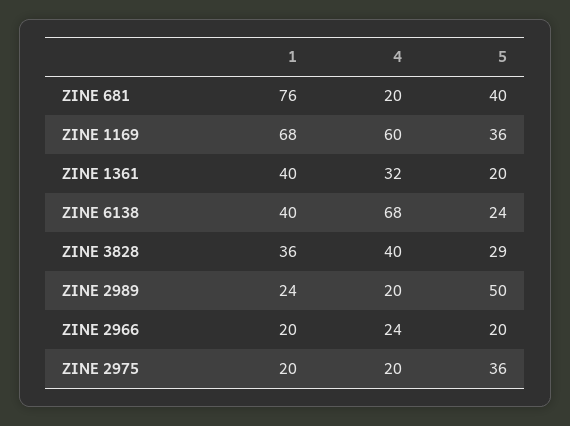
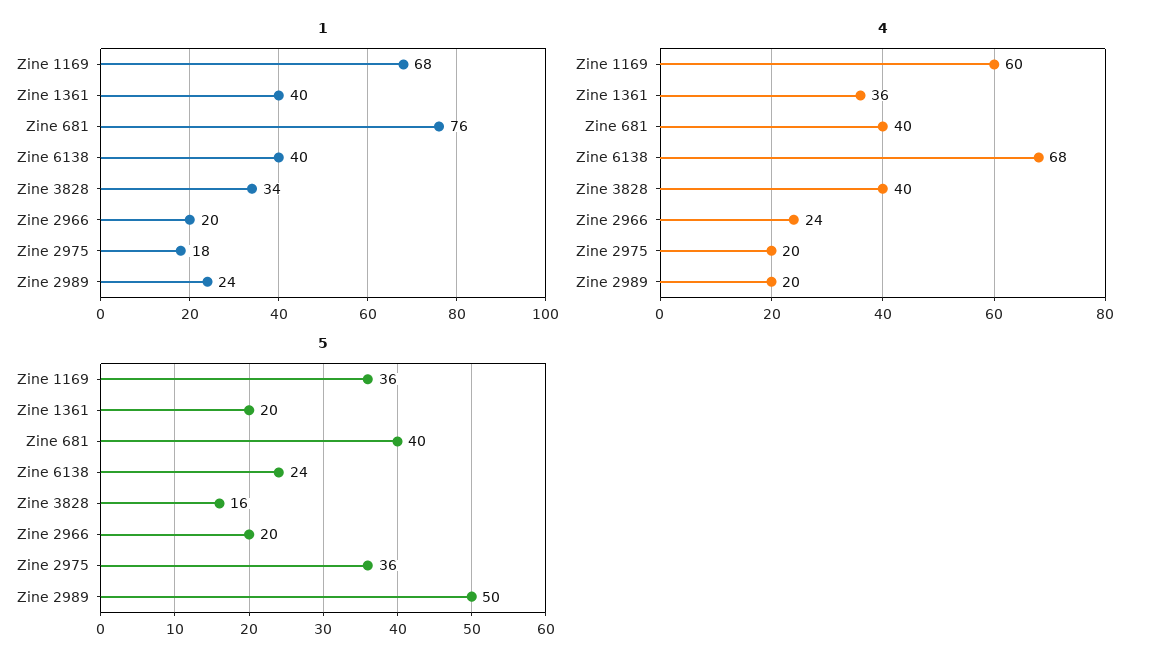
  {
    "1": {
      "ZINE 681": 76,
      "ZINE 1169": 68,
      "ZINE 1361": 40,
      "ZINE 6138": 40,
-     "ZINE 3828": 36,
+     "ZINE 3828": 34,
      "ZINE 2989": 24,
      "ZINE 2966": 20,
-     "ZINE 2975": 20
+     "ZINE 2975": 18
    },
    "4": {
-     "ZINE 681": 20,
+     "ZINE 681": 40,
      "ZINE 1169": 60,
-     "ZINE 1361": 32,
+     "ZINE 1361": 36,
      "ZINE 6138": 68,
      "ZINE 3828": 40,
      "ZINE 2989": 20,
      "ZINE 2966": 24,
      "ZINE 2975": 20
    },
    "5": {
      "ZINE 681": 40,
      "ZINE 1169": 36,
      "ZINE 1361": 20,
      "ZINE 6138": 24,
-     "ZINE 3828": 29,
+     "ZINE 3828": 16,
      "ZINE 2989": 50,
      "ZINE 2966": 20,
      "ZINE 2975": 36
    }
  }

